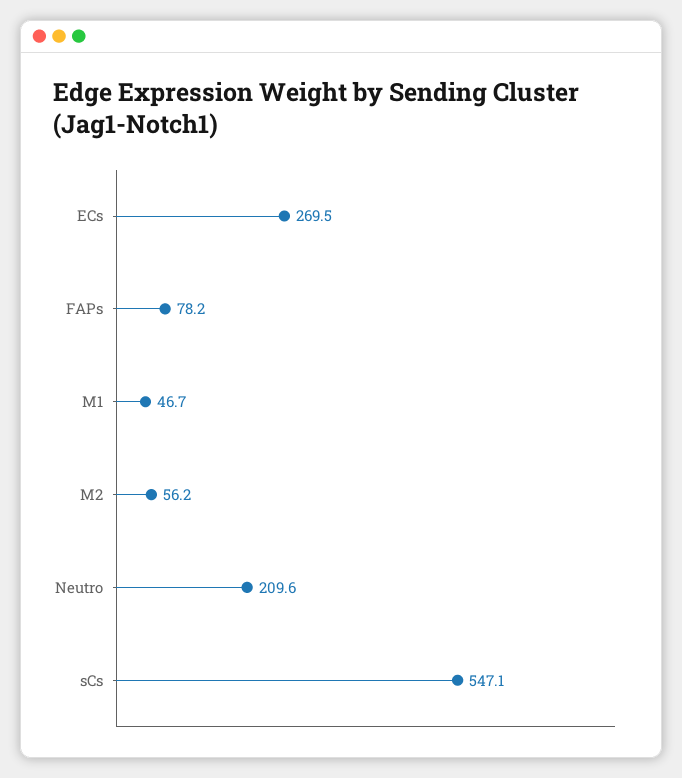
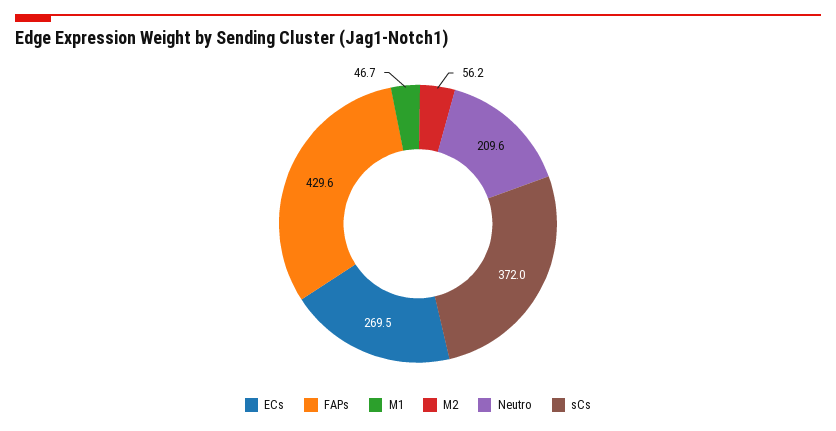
  {
    "ECs": 269.5,
-   "FAPs": 78.2,
+   "FAPs": 429.6,
    "M1": 46.7,
    "M2": 56.2,
    "Neutro": 209.6,
-   "sCs": 547.1
+   "sCs": 372
  }

